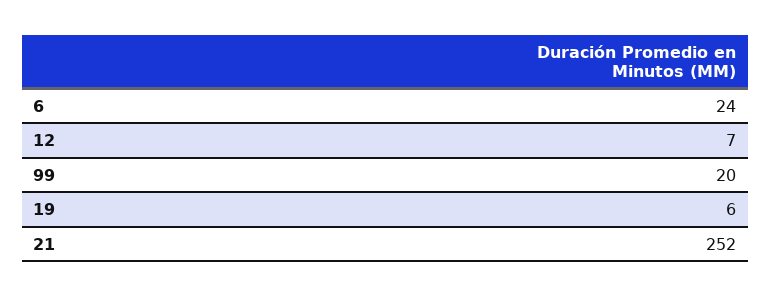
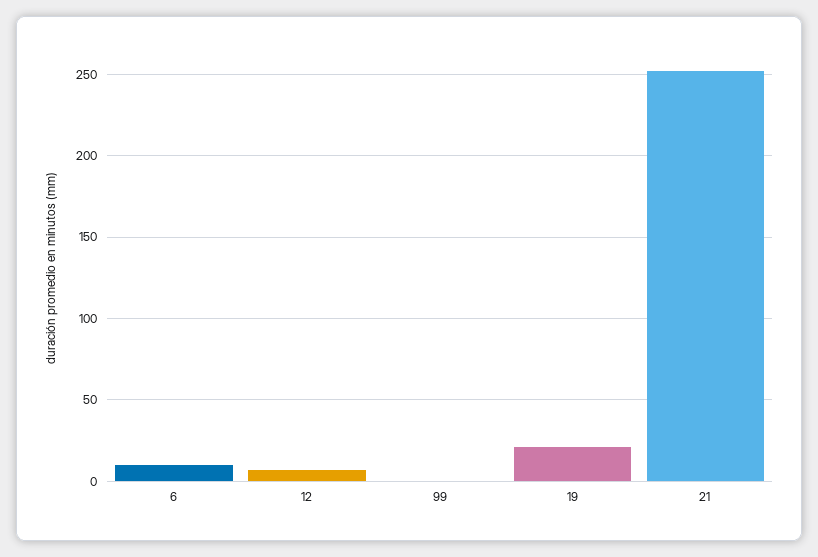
  {
-   "6": 24,
+   "6": 10,
    "12": 7,
-   "99": 20,
+   "99": 0,
-   "19": 6,
+   "19": 20,
    "21": 252
  }

